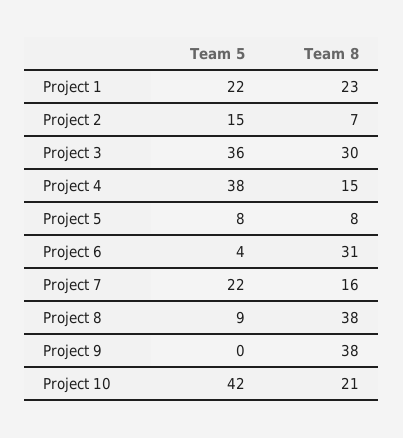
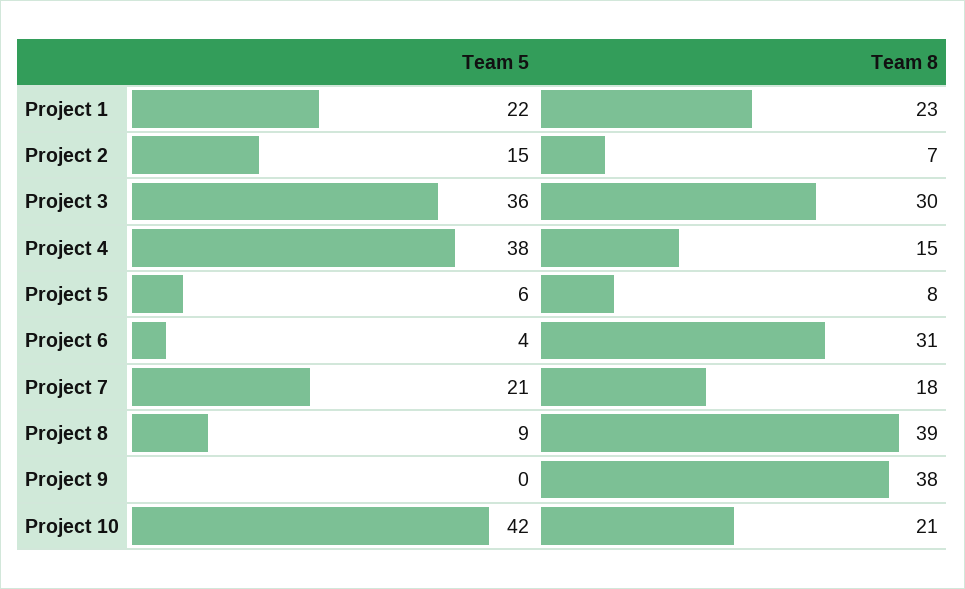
  {
    "Team 5": {
      "Project 1": 22,
      "Project 2": 15,
      "Project 3": 36,
      "Project 4": 38,
-     "Project 5": 8,
+     "Project 5": 6,
      "Project 6": 4,
-     "Project 7": 22,
+     "Project 7": 21,
      "Project 8": 9,
      "Project 9": 0,
      "Project 10": 42
    },
    "Team 8": {
      "Project 1": 23,
      "Project 2": 7,
      "Project 3": 30,
      "Project 4": 15,
      "Project 5": 8,
      "Project 6": 31,
-     "Project 7": 16,
+     "Project 7": 18,
-     "Project 8": 38,
+     "Project 8": 39,
      "Project 9": 38,
      "Project 10": 21
    }
  }

